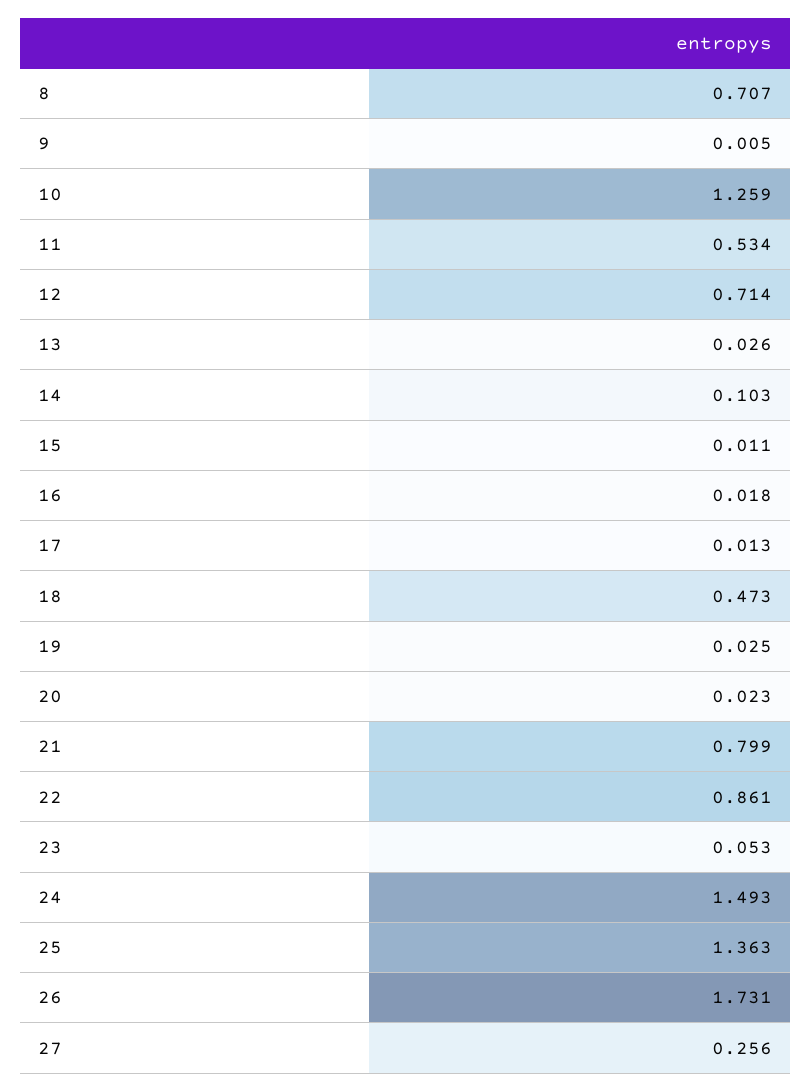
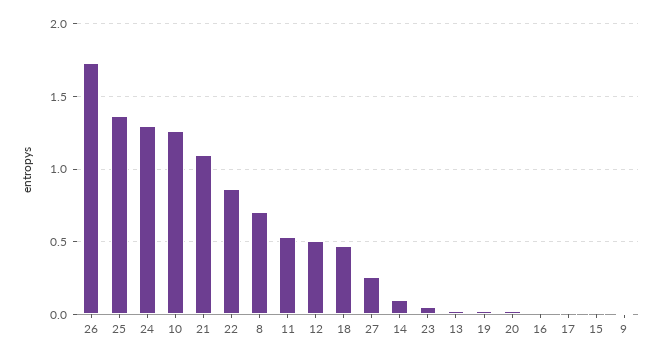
  {
    "8": 0.707,
    "9": 0.005,
    "10": 1.259,
    "11": 0.534,
-   "12": 0.714,
+   "12": 0.5,
    "13": 0.026,
    "14": 0.103,
    "15": 0.011,
    "16": 0.018,
    "17": 0.013,
    "18": 0.473,
    "19": 0.025,
    "20": 0.023,
-   "21": 0.799,
+   "21": 1.1,
    "22": 0.861,
    "23": 0.053,
-   "24": 1.493,
+   "24": 1.3,
    "25": 1.363,
    "26": 1.731,
    "27": 0.256
  }

